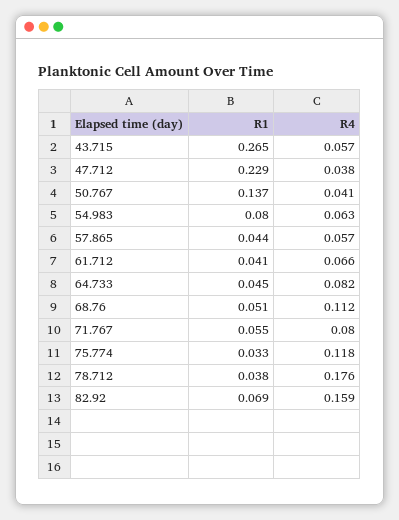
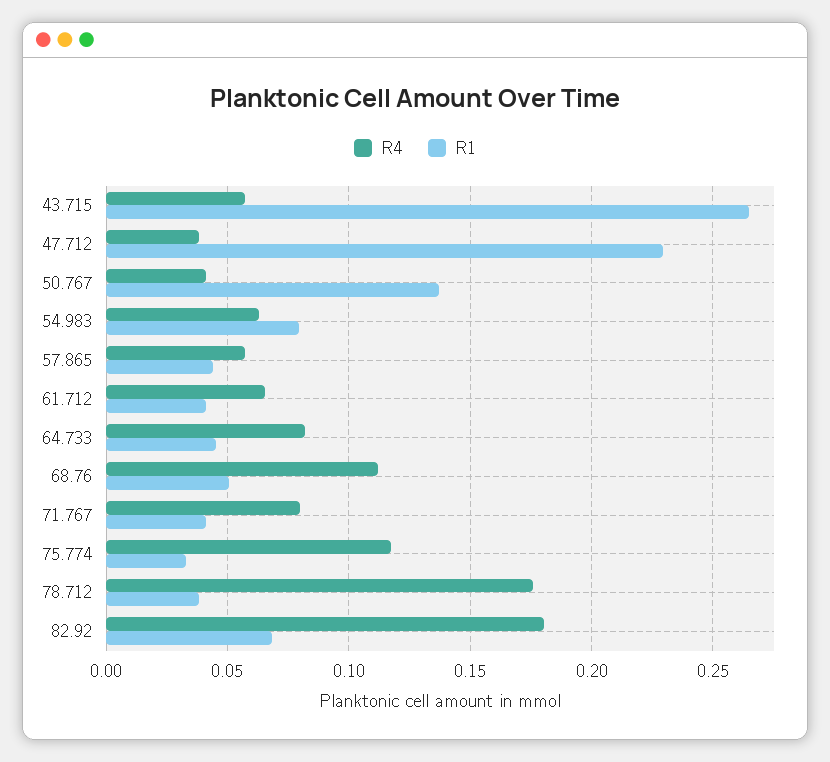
  {
    "R1": {
      "43.715": 0.265,
      "47.712": 0.229,
      "50.767": 0.137,
      "54.983": 0.08,
      "57.865": 0.044,
      "61.712": 0.041,
      "64.733": 0.045,
      "68.76": 0.051,
-     "71.767": 0.055,
+     "71.767": 0.04,
      "75.774": 0.033,
      "78.712": 0.038,
      "82.92": 0.069
    },
    "R4": {
      "43.715": 0.057,
      "47.712": 0.038,
      "50.767": 0.041,
      "54.983": 0.063,
      "57.865": 0.057,
      "61.712": 0.066,
      "64.733": 0.082,
      "68.76": 0.112,
      "71.767": 0.08,
      "75.774": 0.118,
      "78.712": 0.176,
-     "82.92": 0.159
+     "82.92": 0.18
    }
  }

